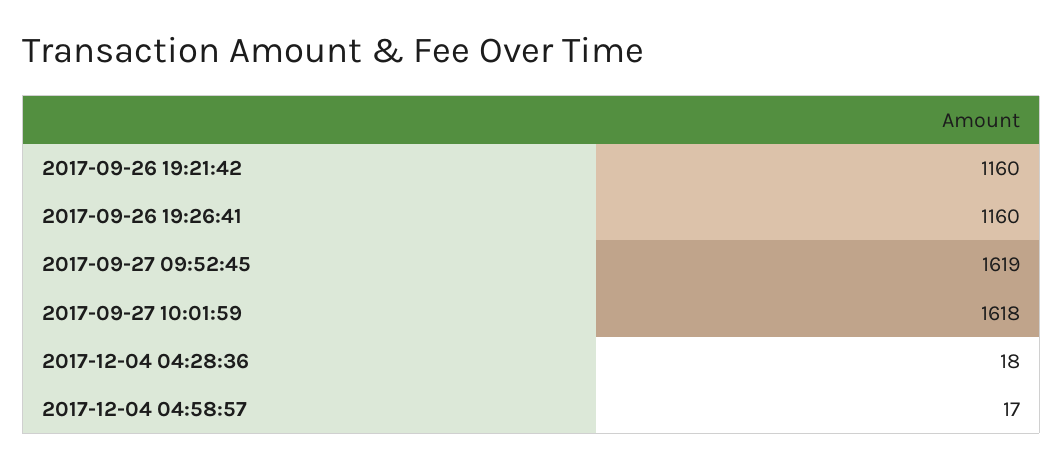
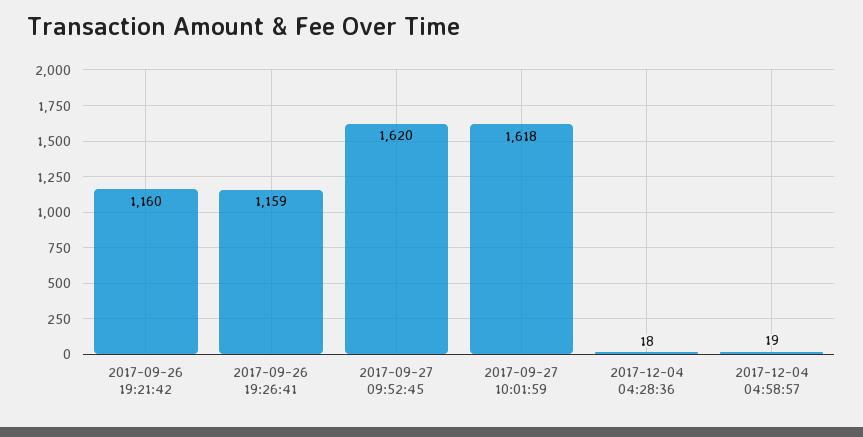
  {
    "2017-09-26 19:21:42": 1160,
-   "2017-09-26 19:26:41": 1160,
+   "2017-09-26 19:26:41": 1159,
-   "2017-09-27 09:52:45": 1619,
+   "2017-09-27 09:52:45": 1620,
    "2017-09-27 10:01:59": 1618,
    "2017-12-04 04:28:36": 18,
-   "2017-12-04 04:58:57": 17
+   "2017-12-04 04:58:57": 19
  }

